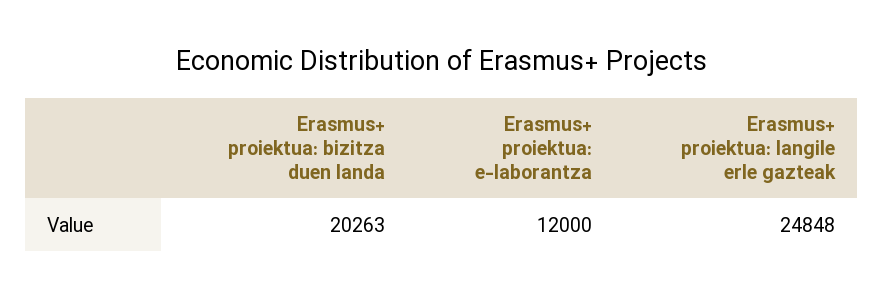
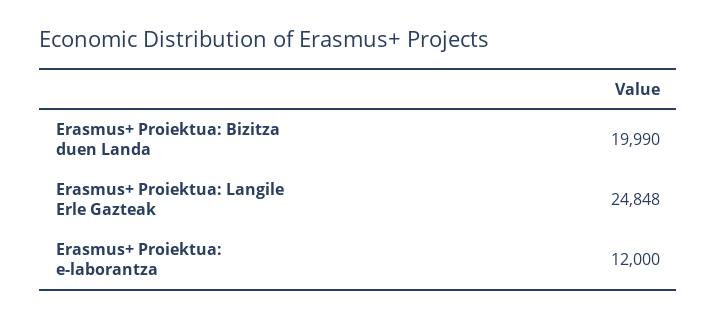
  {
-   "Erasmus+ proiektua: bizitza duen landa": 20263,
+   "Erasmus+ proiektua: bizitza duen landa": 19990,
    "Erasmus+ proiektua: e-laborantza": 12000,
    "Erasmus+ proiektua: langile erle gazteak": 24848
  }

